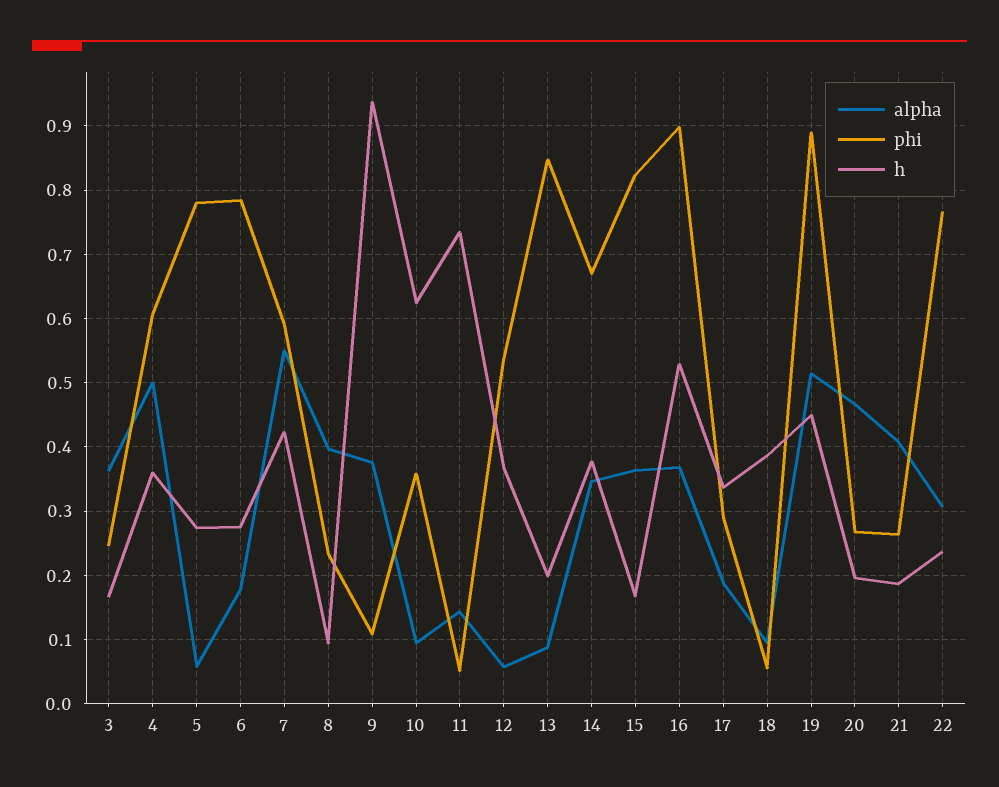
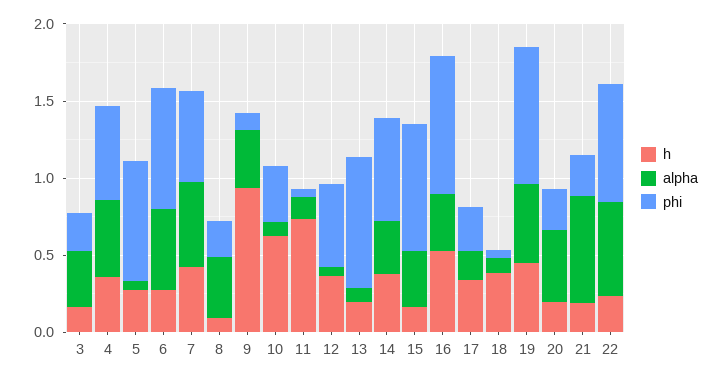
  {
    "alpha": {
      "3": 0.36,
      "4": 0.5,
      "5": 0.06,
-     "6": 0.18,
+     "6": 0.5,
      "7": 0.55,
      "8": 0.4,
      "9": 0.38,
      "10": 0.09,
      "11": 0.14,
      "12": 0.06,
      "13": 0.09,
      "14": 0.35,
      "15": 0.36,
      "16": 0.37,
      "17": 0.19,
      "18": 0.1,
      "19": 0.51,
      "20": 0.47,
-     "21": 0.41,
+     "21": 0.7,
-     "22": 0.31
+     "22": 0.6
    },
    "phi": {
      "3": 0.25,
      "4": 0.61,
      "5": 0.78,
      "6": 0.78,
      "7": 0.59,
      "8": 0.23,
      "9": 0.11,
      "10": 0.36,
      "11": 0.05,
      "12": 0.54,
      "13": 0.85,
      "14": 0.67,
      "15": 0.82,
      "16": 0.9,
      "17": 0.29,
      "18": 0.06,
      "19": 0.89,
      "20": 0.27,
      "21": 0.26,
      "22": 0.77
    },
    "h": {
      "3": 0.17,
      "4": 0.36,
      "5": 0.27,
      "6": 0.28,
      "7": 0.42,
      "8": 0.09,
      "9": 0.94,
      "10": 0.62,
      "11": 0.73,
      "12": 0.37,
      "13": 0.2,
      "14": 0.38,
      "15": 0.17,
      "16": 0.53,
      "17": 0.34,
      "18": 0.39,
      "19": 0.45,
      "20": 0.2,
      "21": 0.19,
      "22": 0.24
    }
  }

